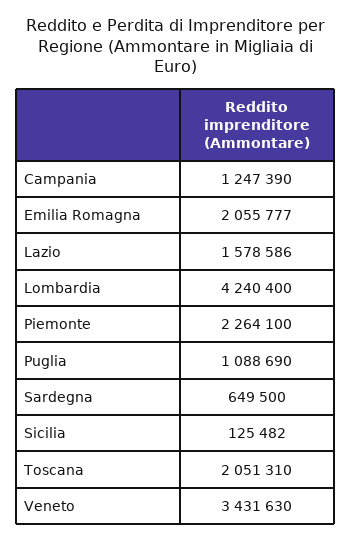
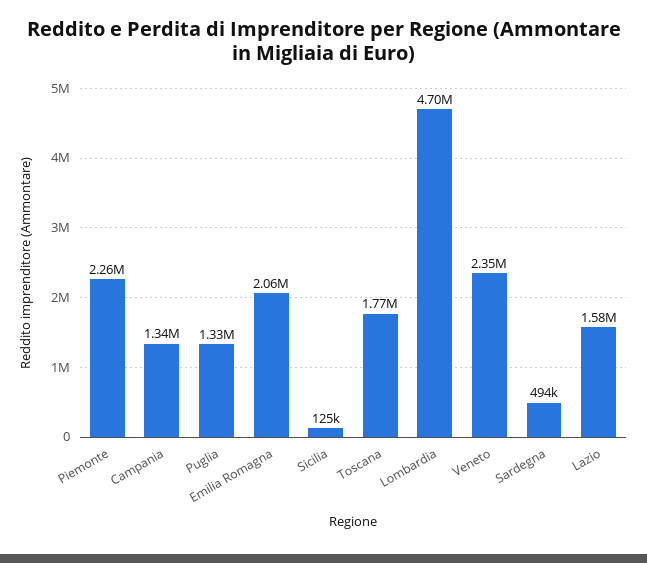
  {
-   "Campania": 1247390,
+   "Campania": 1340000,
    "Emilia Romagna": 2055777,
    "Lazio": 1578586,
-   "Lombardia": 4240400,
+   "Lombardia": 4700000,
    "Piemonte": 2264100,
-   "Puglia": 1088690,
+   "Puglia": 1330000,
-   "Sardegna": 649500,
+   "Sardegna": 494000,
    "Sicilia": 125482,
-   "Toscana": 2051310,
+   "Toscana": 1770000,
-   "Veneto": 3431630
+   "Veneto": 2350000
  }

